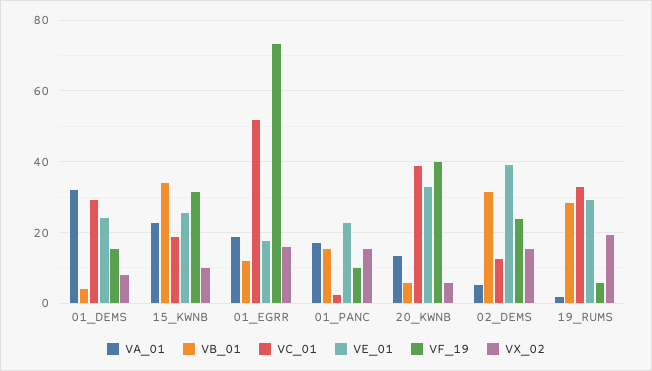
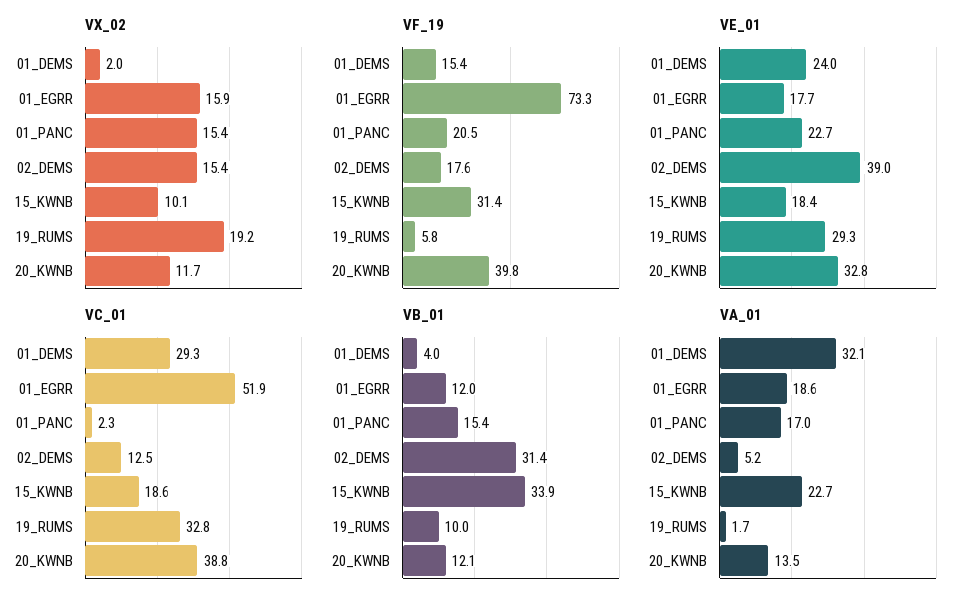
  {
    "VA_01": {
      "01_DEMS": 32.1,
      "15_KWNB": 22.7,
      "01_EGRR": 18.6,
      "01_PANC": 17,
      "20_KWNB": 13.5,
      "02_DEMS": 5.2,
      "19_RUMS": 1.7
    },
    "VB_01": {
      "01_DEMS": 4,
      "15_KWNB": 33.9,
      "01_EGRR": 12,
      "01_PANC": 15.4,
-     "20_KWNB": 6,
+     "20_KWNB": 12.1,
      "02_DEMS": 31.4,
-     "19_RUMS": 28
+     "19_RUMS": 10
    },
    "VC_01": {
      "01_DEMS": 29.3,
      "15_KWNB": 18.6,
      "01_EGRR": 51.9,
      "01_PANC": 2.3,
      "20_KWNB": 38.8,
      "02_DEMS": 12.5,
      "19_RUMS": 32.8
    },
    "VE_01": {
      "01_DEMS": 24,
-     "15_KWNB": 26,
+     "15_KWNB": 18.4,
      "01_EGRR": 17.7,
      "01_PANC": 22.7,
      "20_KWNB": 32.8,
      "02_DEMS": 39,
      "19_RUMS": 29.3
    },
    "VF_19": {
      "01_DEMS": 15.4,
      "15_KWNB": 31.4,
      "01_EGRR": 73.3,
-     "01_PANC": 10,
+     "01_PANC": 20.5,
      "20_KWNB": 39.8,
-     "02_DEMS": 24,
+     "02_DEMS": 17.6,
      "19_RUMS": 5.8
    },
    "VX_02": {
-     "01_DEMS": 8,
+     "01_DEMS": 2,
      "15_KWNB": 10.1,
      "01_EGRR": 15.9,
      "01_PANC": 15.4,
-     "20_KWNB": 6,
+     "20_KWNB": 11.7,
      "02_DEMS": 15.4,
      "19_RUMS": 19.2
    }
  }

